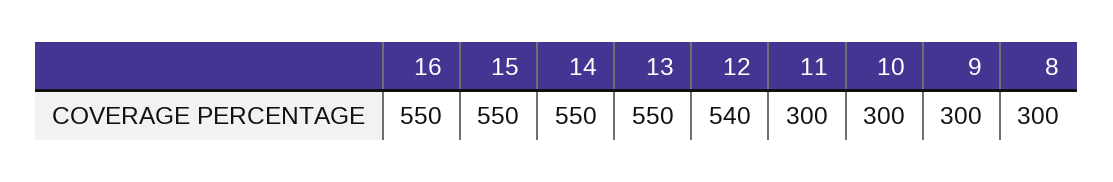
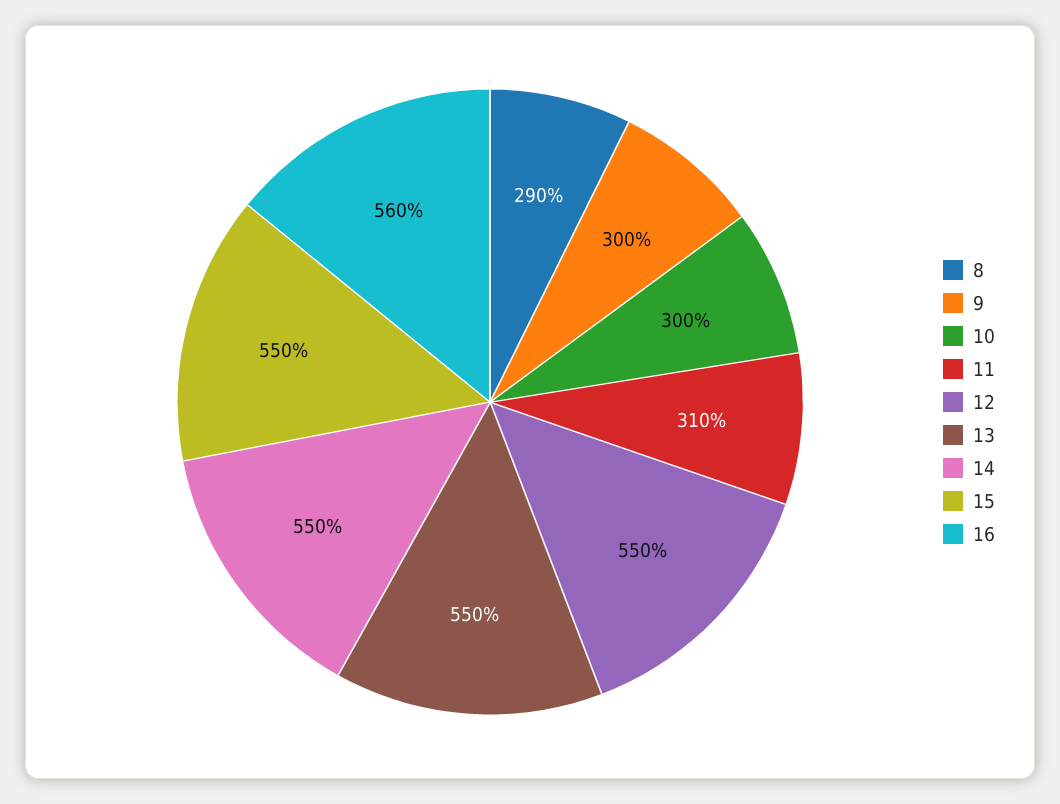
  {
-   "16": 550,
+   "16": 560,
    "15": 550,
    "14": 550,
    "13": 550,
-   "12": 540,
+   "12": 550,
-   "11": 300,
+   "11": 310,
    "10": 300,
    "9": 300,
-   "8": 300
+   "8": 290
  }

